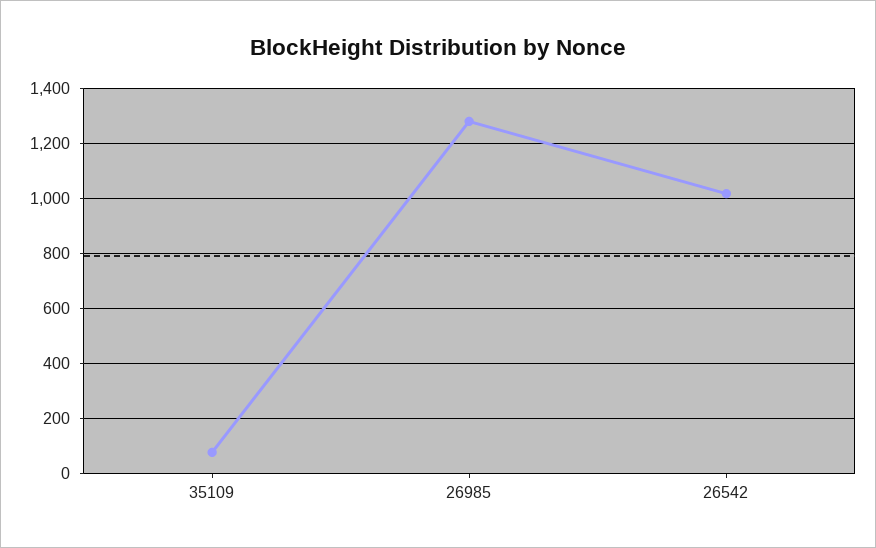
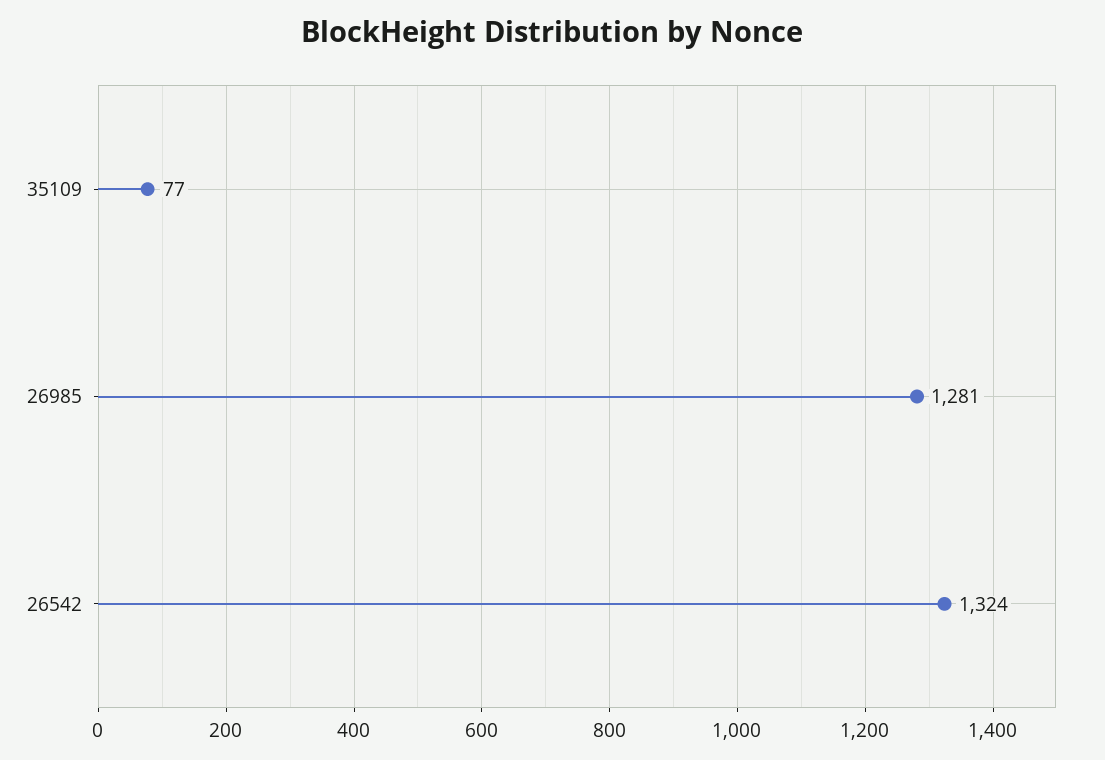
  {
    "35109": 77,
    "26985": 1281,
-   "26542": 1025
+   "26542": 1324
  }

